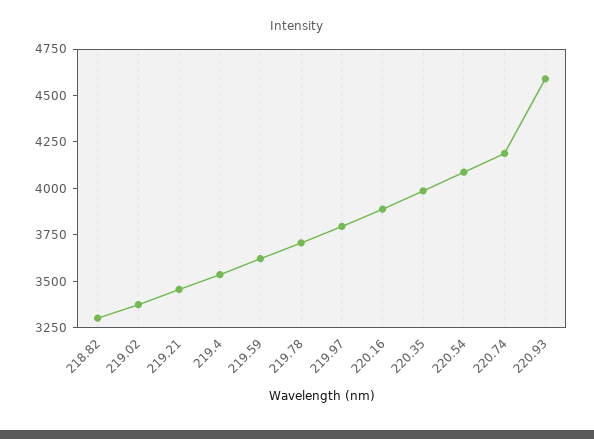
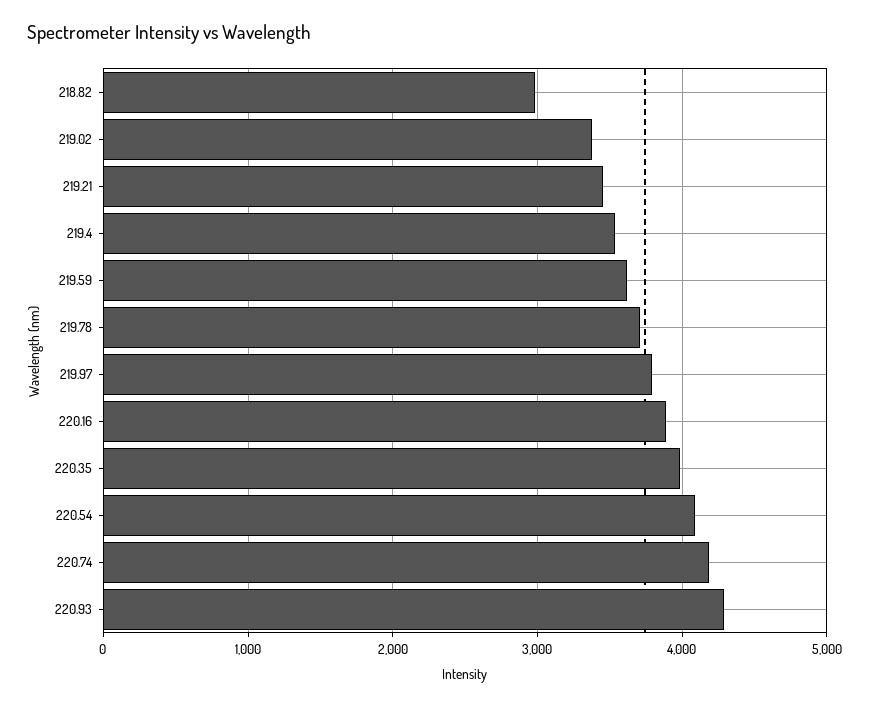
  {
-   "218.82": 3300,
+   "218.82": 3000,
    "219.02": 3350,
    "219.21": 3450,
    "219.4": 3550,
    "219.59": 3600,
    "219.78": 3700,
    "219.97": 3800,
    "220.16": 3900,
    "220.35": 4000,
    "220.54": 4100,
    "220.74": 4200,
-   "220.93": 4600
+   "220.93": 4300
  }

